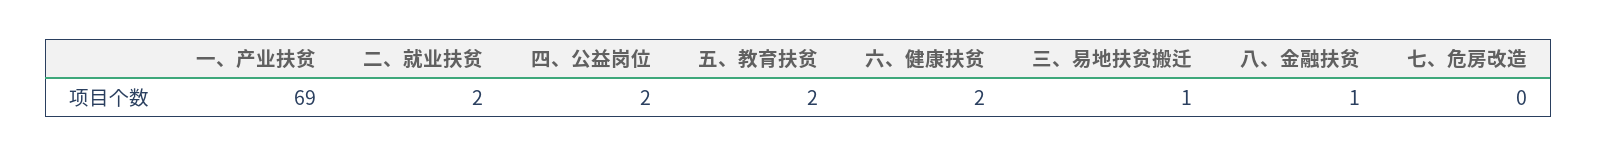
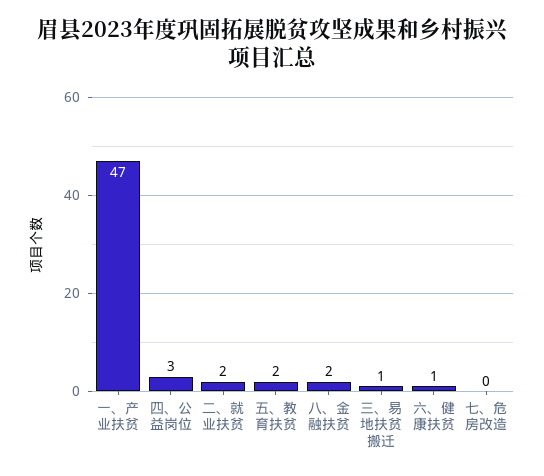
  {
-   "一、产业扶贫": 69,
+   "一、产业扶贫": 47,
    "二、就业扶贫": 2,
-   "四、公益岗位": 2,
+   "四、公益岗位": 3,
    "五、教育扶贫": 2,
-   "六、健康扶贫": 2,
+   "六、健康扶贫": 1,
    "三、易地扶贫搬迁": 1,
-   "八、金融扶贫": 1,
+   "八、金融扶贫": 2,
    "七、危房改造": 0
  }

